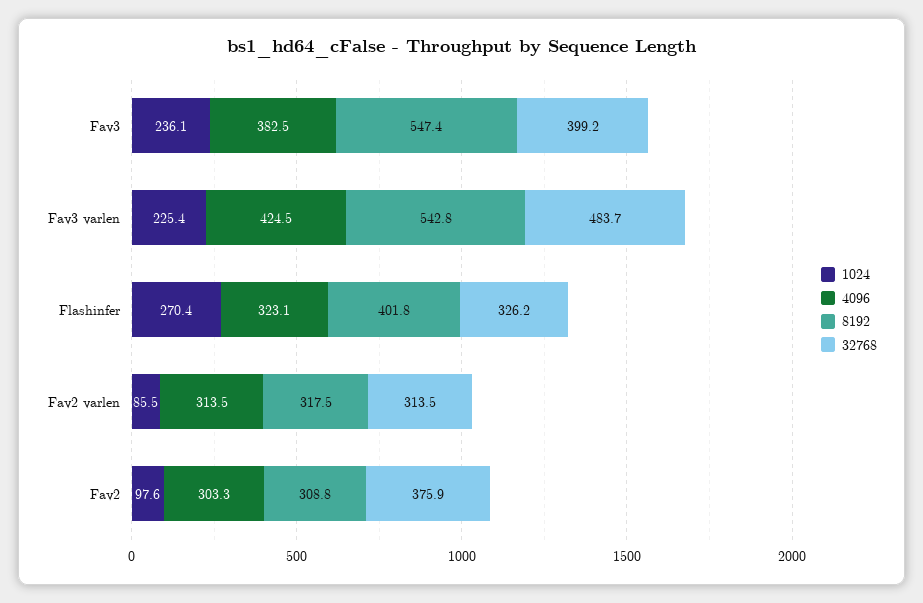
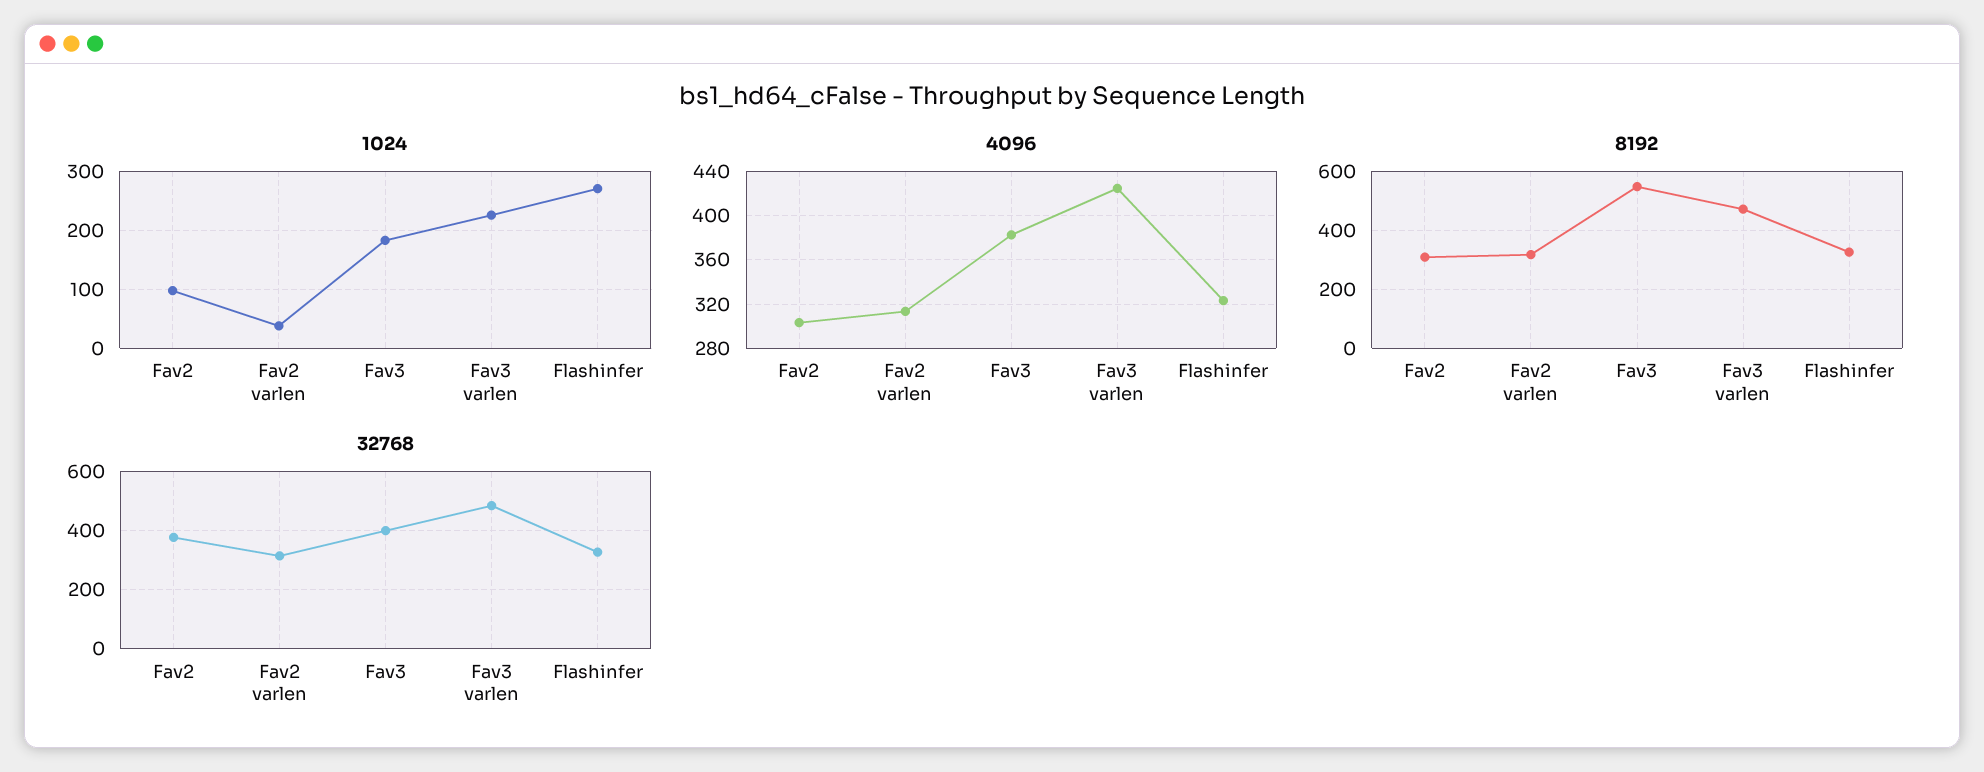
  {
    "1024": {
-     "Fav3": 236.1,
+     "Fav3": 180,
      "Fav3 varlen": 225.4,
      "Flashinfer": 270.4,
-     "Fav2 varlen": 85.5,
+     "Fav2 varlen": 40,
      "Fav2": 97.6
    },
    "4096": {
      "Fav3": 382.5,
      "Fav3 varlen": 424.5,
      "Flashinfer": 323.1,
      "Fav2 varlen": 313.5,
      "Fav2": 303.3
    },
    "8192": {
      "Fav3": 547.4,
-     "Fav3 varlen": 542.8,
+     "Fav3 varlen": 475,
-     "Flashinfer": 401.8,
+     "Flashinfer": 325,
      "Fav2 varlen": 317.5,
      "Fav2": 308.8
    },
    "32768": {
      "Fav3": 399.2,
      "Fav3 varlen": 483.7,
      "Flashinfer": 326.2,
      "Fav2 varlen": 313.5,
      "Fav2": 375.9
    }
  }

